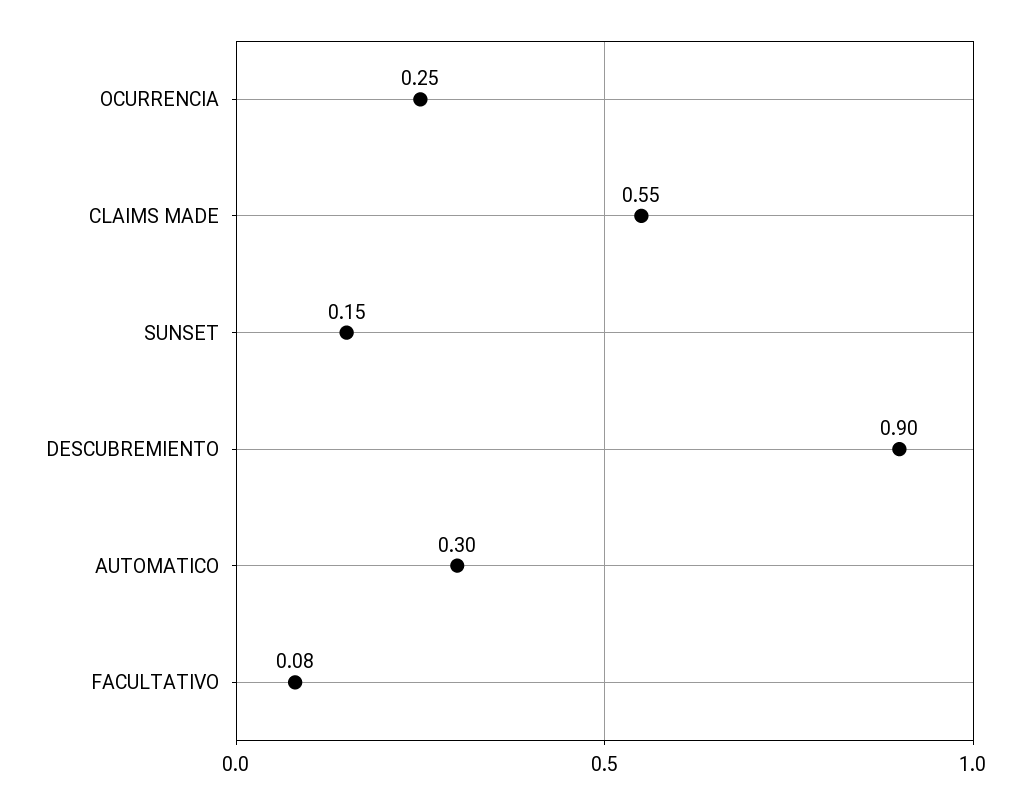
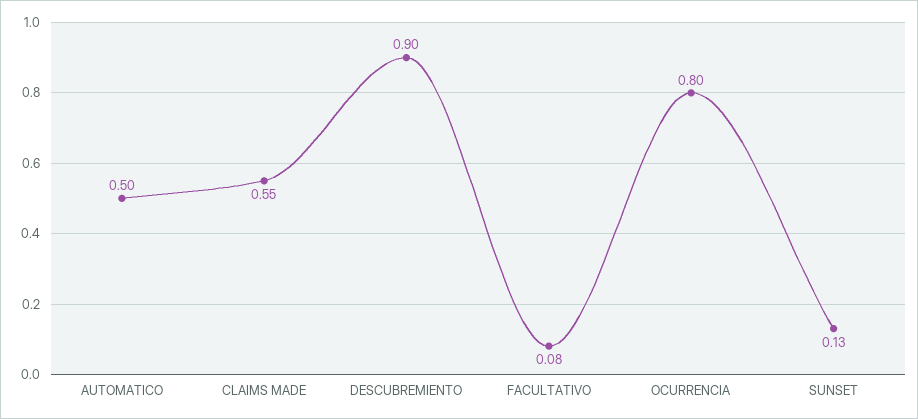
  {
-   "OCURRENCIA": 0.25,
+   "OCURRENCIA": 0.8,
    "CLAIMS MADE": 0.55,
-   "SUNSET": 0.15,
+   "SUNSET": 0.13,
    "DESCUBREMIENTO": 0.9,
-   "AUTOMATICO": 0.3,
+   "AUTOMATICO": 0.5,
    "FACULTATIVO": 0.08
  }

